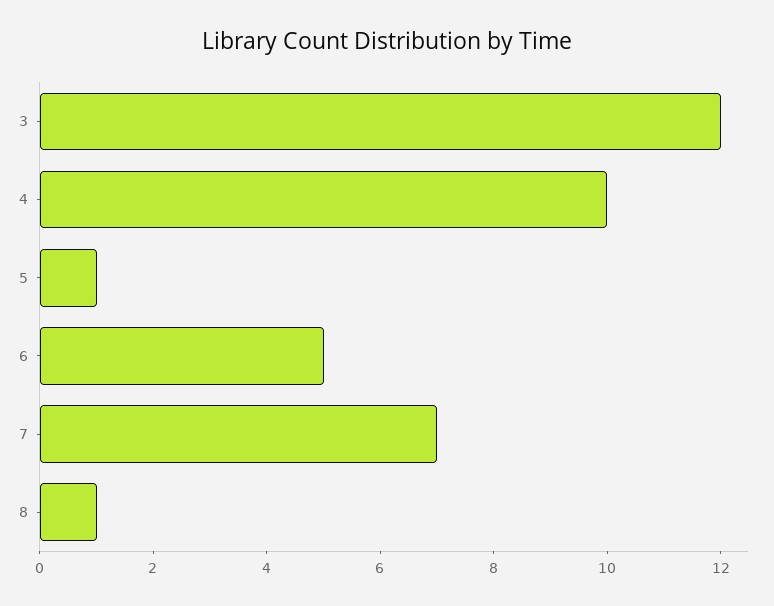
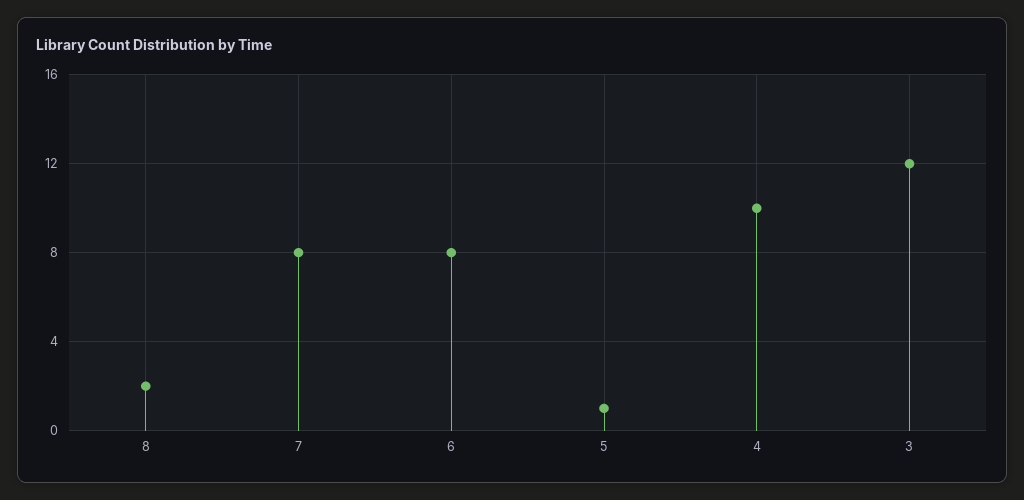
  {
    "3": 12,
    "4": 10,
    "5": 1,
-   "6": 5,
+   "6": 8,
-   "7": 7,
+   "7": 8,
-   "8": 1
+   "8": 2
  }

